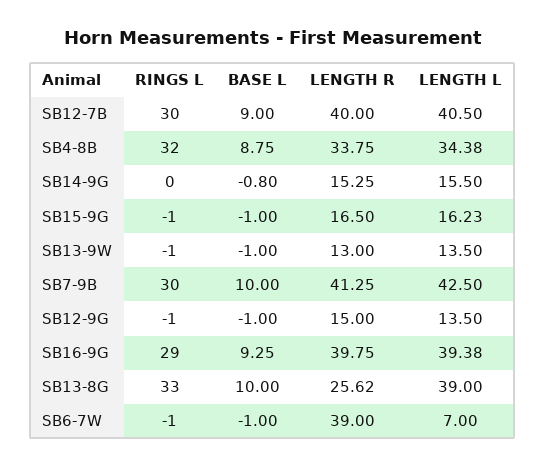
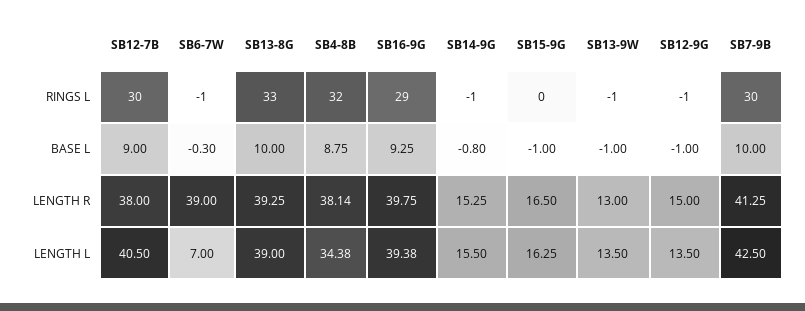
  {
    "RINGS L": {
      "SB12-7B": 30,
      "SB4-8B": 32,
-     "SB14-9G": 0,
+     "SB14-9G": -1,
-     "SB15-9G": -1,
+     "SB15-9G": 0,
      "SB13-9W": -1,
      "SB7-9B": 30,
      "SB12-9G": -1,
      "SB16-9G": 29,
      "SB13-8G": 33,
      "SB6-7W": -1
    },
    "BASE L": {
      "SB12-7B": 9,
      "SB4-8B": 8.75,
      "SB14-9G": -0.8,
      "SB15-9G": -1,
      "SB13-9W": -1,
      "SB7-9B": 10,
      "SB12-9G": -1,
      "SB16-9G": 9.25,
      "SB13-8G": 10,
-     "SB6-7W": -1
+     "SB6-7W": -0.3
    },
    "LENGTH R": {
-     "SB12-7B": 40,
+     "SB12-7B": 38,
-     "SB4-8B": 33.75,
+     "SB4-8B": 38.14,
      "SB14-9G": 15.25,
      "SB15-9G": 16.5,
      "SB13-9W": 13,
      "SB7-9B": 41.25,
      "SB12-9G": 15,
      "SB16-9G": 39.75,
-     "SB13-8G": 25.62,
+     "SB13-8G": 39.25,
      "SB6-7W": 39
    },
    "LENGTH L": {
      "SB12-7B": 40.5,
      "SB4-8B": 34.38,
      "SB14-9G": 15.5,
-     "SB15-9G": 16.23,
+     "SB15-9G": 16.25,
      "SB13-9W": 13.5,
      "SB7-9B": 42.5,
      "SB12-9G": 13.5,
      "SB16-9G": 39.38,
      "SB13-8G": 39,
      "SB6-7W": 7
    }
  }

